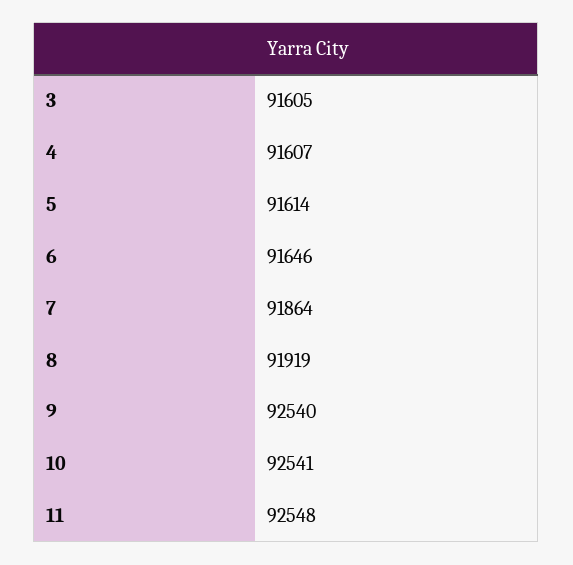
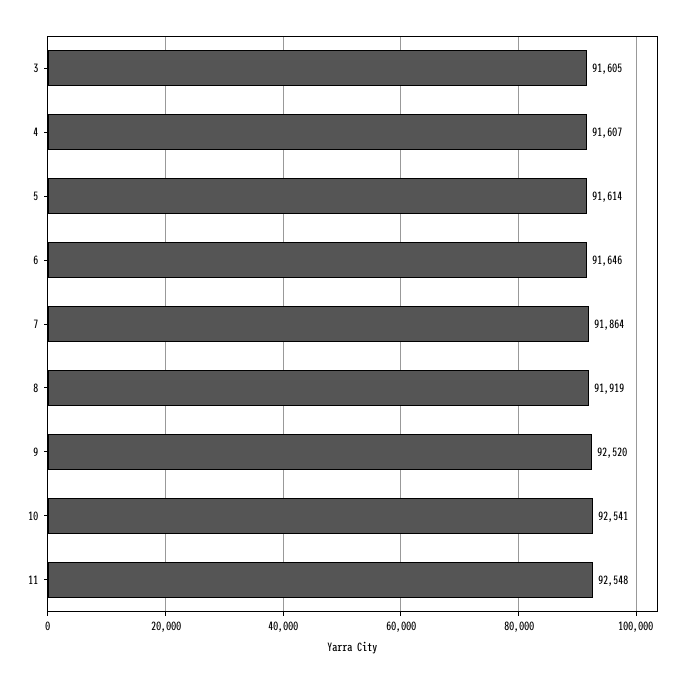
  {
    "3": 91605,
    "4": 91607,
    "5": 91614,
    "6": 91646,
    "7": 91864,
    "8": 91919,
-   "9": 92540,
+   "9": 92520,
    "10": 92541,
    "11": 92548
  }

